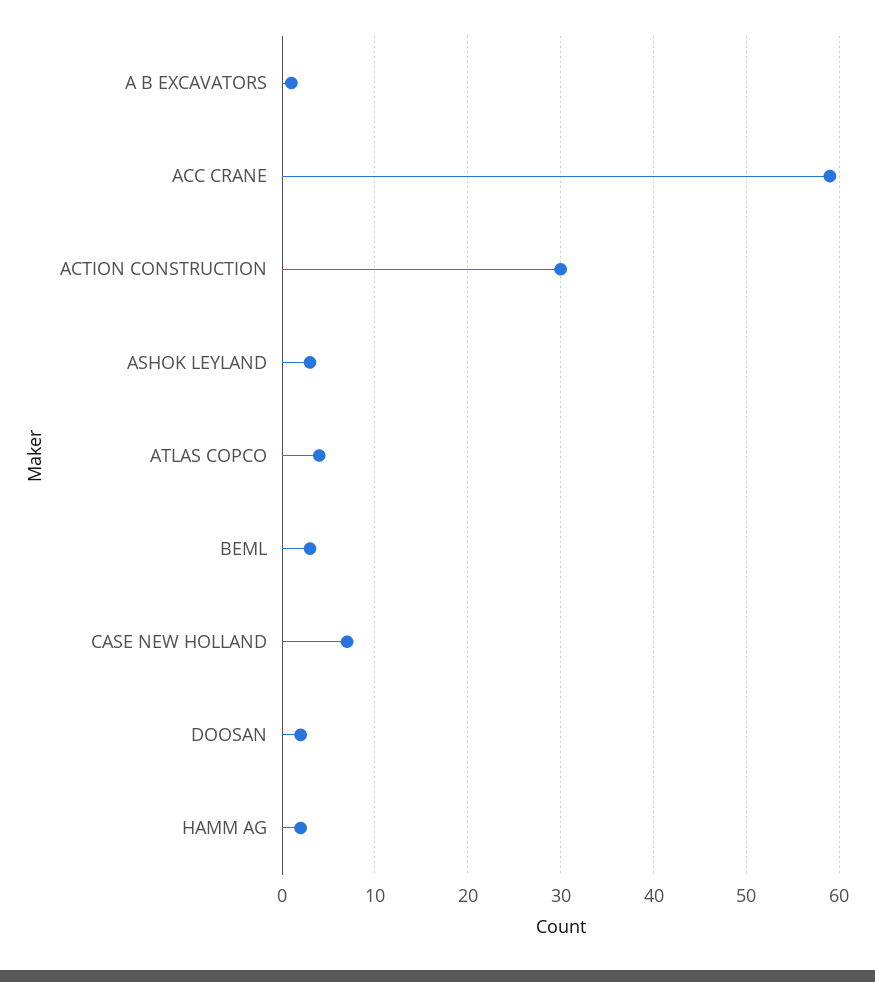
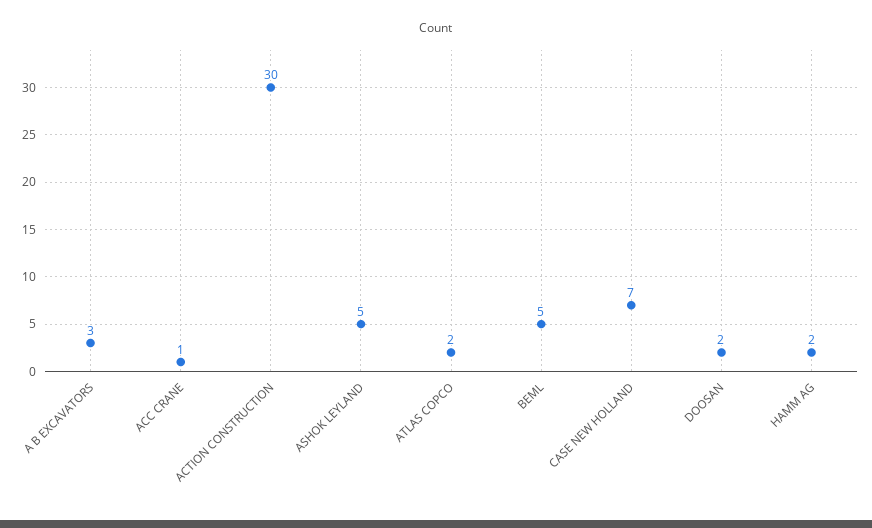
  {
-   "A B EXCAVATORS": 1,
+   "A B EXCAVATORS": 3,
-   "ACC CRANE": 59,
+   "ACC CRANE": 1,
    "ACTION CONSTRUCTION": 30,
-   "ASHOK LEYLAND": 3,
+   "ASHOK LEYLAND": 5,
-   "ATLAS COPCO": 4,
+   "ATLAS COPCO": 2,
-   "BEML": 3,
+   "BEML": 5,
    "CASE NEW HOLLAND": 7,
    "DOOSAN": 2,
    "HAMM AG": 2
  }

